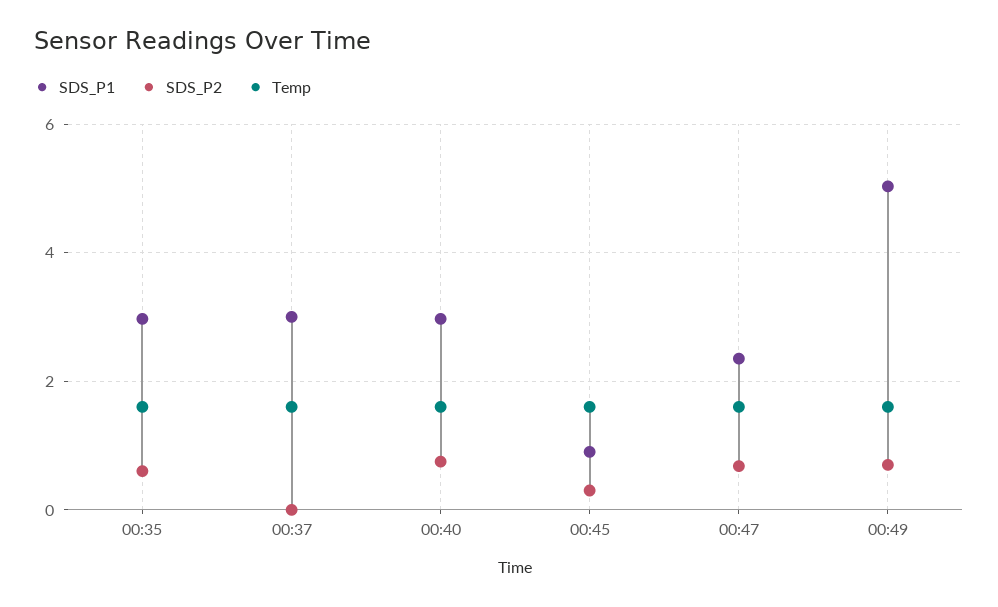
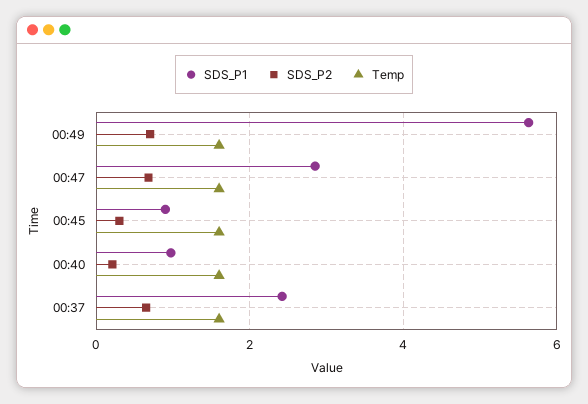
  {
    "SDS_P1": {
-     "00:35": 3,
-     "00:37": 3,
+     "00:37": 2.4,
-     "00:40": 3,
+     "00:40": 1,
      "00:45": 1,
-     "00:47": 2.4,
+     "00:47": 2.8,
-     "00:49": 5
+     "00:49": 5.6
    },
    "SDS_P2": {
-     "00:35": 0.6,
-     "00:37": 0,
+     "00:37": 0.6,
-     "00:40": 0.8,
+     "00:40": 0.2,
      "00:45": 0.4,
      "00:47": 0.6,
      "00:49": 0.8
    },
    "Temp": {
-     "00:35": 1.6,
      "00:37": 1.6,
      "00:40": 1.6,
      "00:45": 1.6,
      "00:47": 1.6,
      "00:49": 1.6
    }
  }

